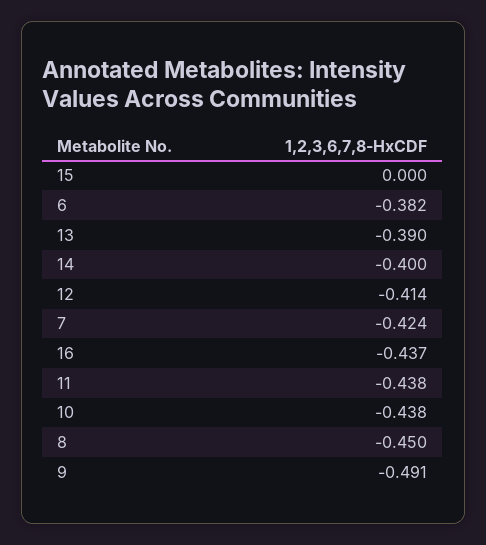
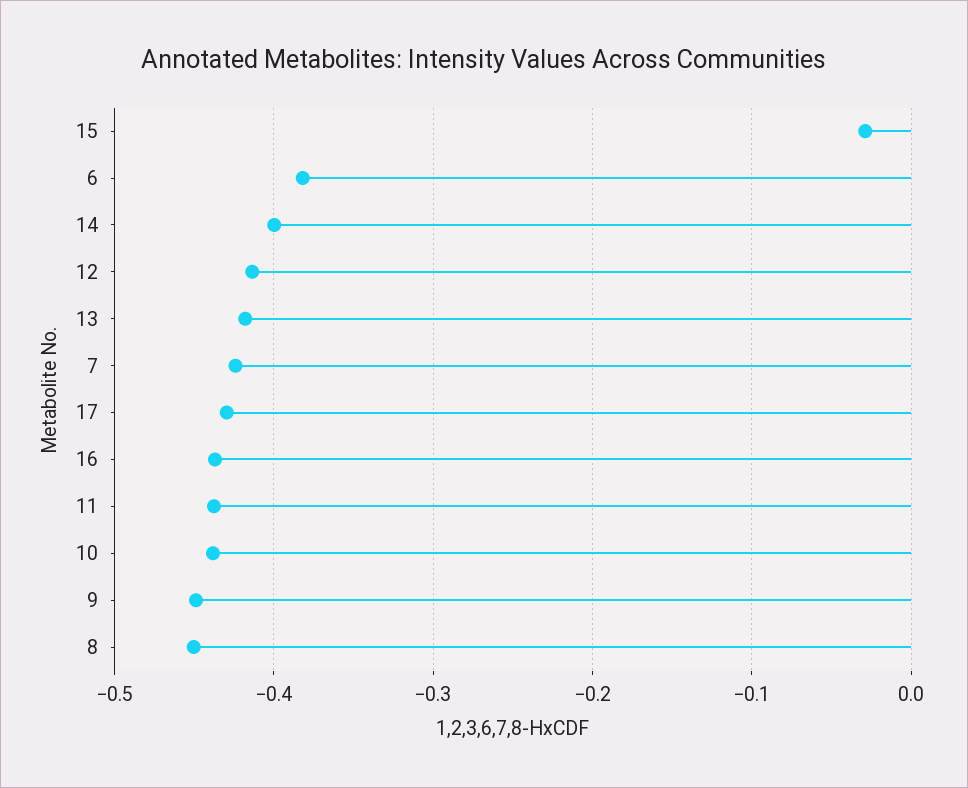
  {
-   "15": 0,
+   "15": -0.03,
    "6": -0.382,
-   "13": -0.39,
+   "13": -0.42,
    "14": -0.4,
    "12": -0.414,
    "7": -0.424,
    "16": -0.437,
    "11": -0.438,
    "10": -0.438,
    "8": -0.45,
-   "9": -0.491
+   "9": -0.45,
+   "17": -0.43
  }

